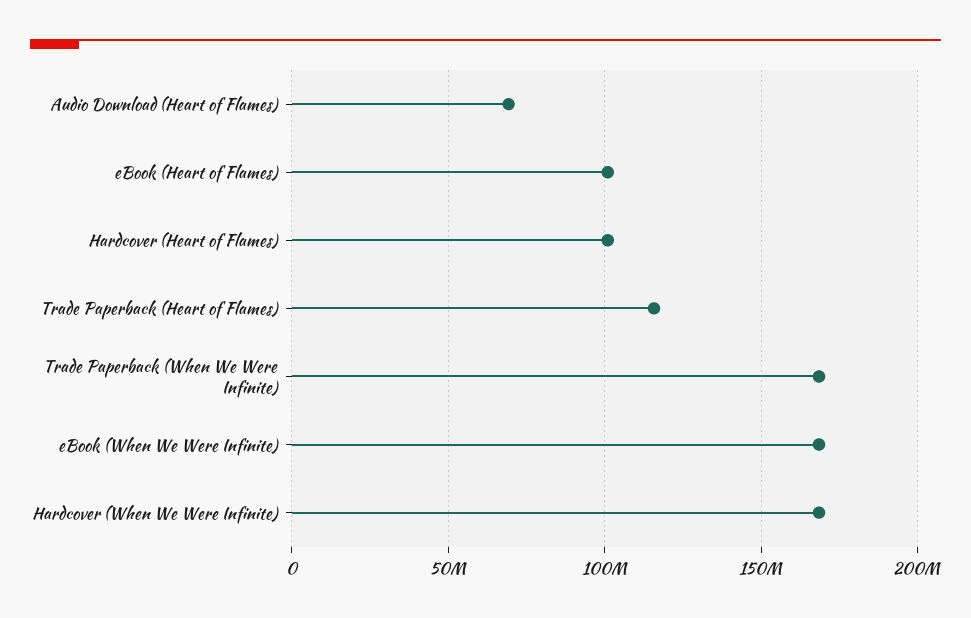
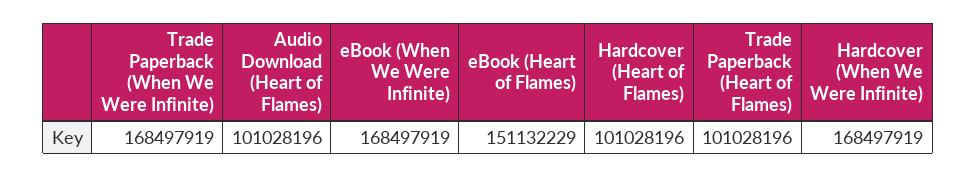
  {
-   "Audio Download (Heart of Flames)": 70000000,
+   "Audio Download (Heart of Flames)": 101028196,
-   "eBook (Heart of Flames)": 100000000,
+   "eBook (Heart of Flames)": 151132229,
    "Hardcover (Heart of Flames)": 101028196,
-   "Trade Paperback (Heart of Flames)": 115000000,
+   "Trade Paperback (Heart of Flames)": 101028196,
    "Trade Paperback (When We Were Infinite)": 168497919,
    "eBook (When We Were Infinite)": 168497919,
    "Hardcover (When We Were Infinite)": 168497919
  }

